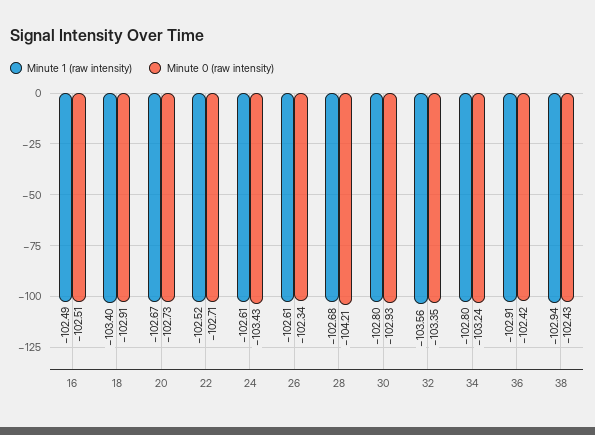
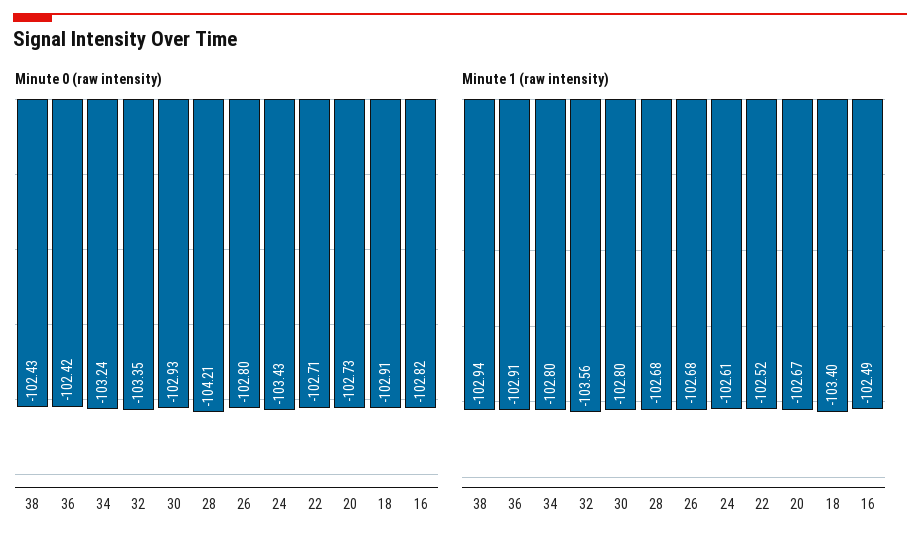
  {
    "Minute 1 (raw intensity)": {
      "16": -102.49,
      "18": -103.4,
      "20": -102.67,
      "22": -102.52,
      "24": -102.61,
-     "26": -102.61,
+     "26": -102.68,
      "28": -102.68,
      "30": -102.8,
      "32": -103.56,
      "34": -102.8,
      "36": -102.91,
      "38": -102.94
    },
    "Minute 0 (raw intensity)": {
-     "16": -102.51,
+     "16": -102.82,
      "18": -102.91,
      "20": -102.73,
      "22": -102.71,
      "24": -103.43,
-     "26": -102.34,
+     "26": -102.8,
      "28": -104.21,
      "30": -102.93,
      "32": -103.35,
      "34": -103.24,
      "36": -102.42,
      "38": -102.43
    }
  }

